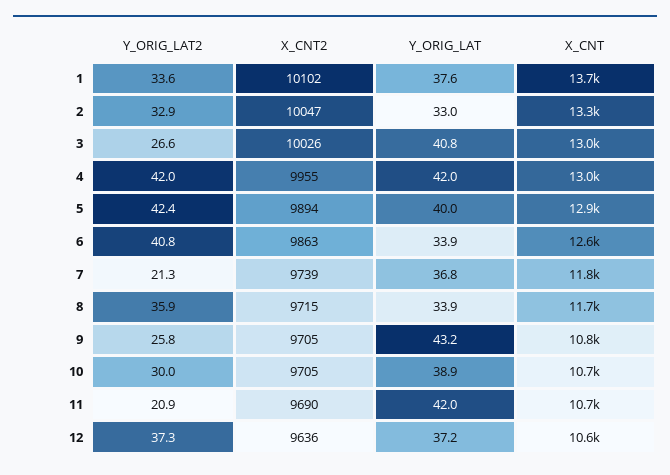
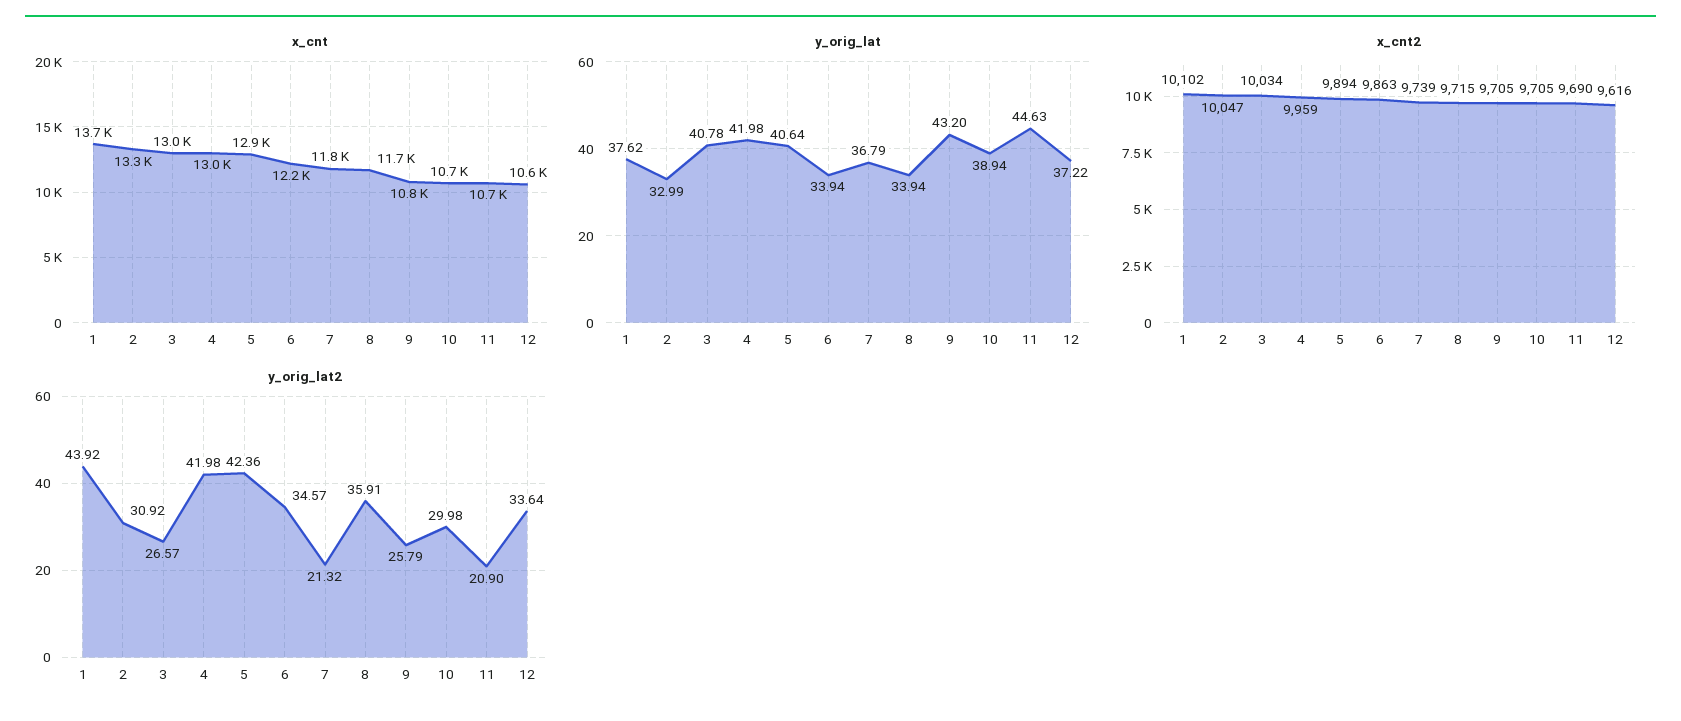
  {
    "Y_ORIG_LAT2": {
-     "1": 33.6,
+     "1": 43.92,
-     "2": 32.9,
+     "2": 30.92,
      "3": 26.57,
      "4": 41.98,
      "5": 42.36,
-     "6": 40.8,
+     "6": 34.57,
      "7": 21.32,
      "8": 35.91,
      "9": 25.79,
      "10": 29.98,
      "11": 20.9,
-     "12": 37.3
+     "12": 33.64
    },
    "X_CNT2": {
      "1": 10102,
      "2": 10047,
-     "3": 10026,
+     "3": 10034,
-     "4": 9955,
+     "4": 9959,
      "5": 9894,
      "6": 9863,
      "7": 9739,
      "8": 9715,
      "9": 9705,
      "10": 9705,
      "11": 9690,
-     "12": 9636
+     "12": 9616
    },
    "Y_ORIG_LAT": {
      "1": 37.62,
      "2": 32.99,
      "3": 40.78,
      "4": 41.98,
-     "5": 40,
+     "5": 40.64,
      "6": 33.94,
      "7": 36.79,
      "8": 33.94,
      "9": 43.2,
      "10": 38.94,
-     "11": 42,
+     "11": 44.63,
      "12": 37.22
    },
    "X_CNT": {
      "1": 13700,
      "2": 13300,
      "3": 13000,
      "4": 13000,
      "5": 12900,
-     "6": 12600,
+     "6": 12200,
      "7": 11800,
      "8": 11700,
      "9": 10800,
      "10": 10700,
      "11": 10700,
      "12": 10600
    }
  }

